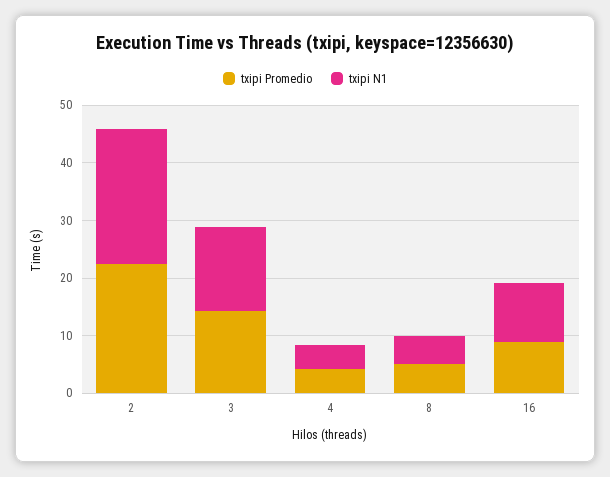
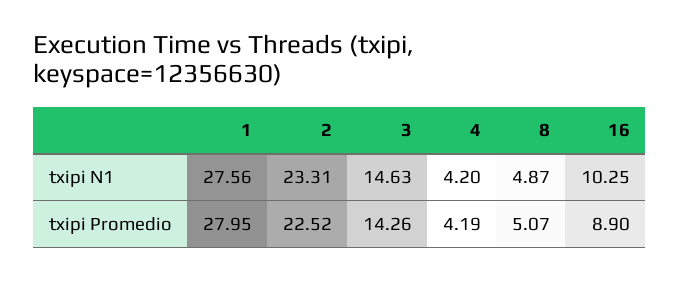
  {
    "txipi Promedio": {
      "2": 22.52,
      "3": 14.26,
      "4": 4.19,
      "8": 5.07,
-     "16": 8.9
+     "16": 8.9,
+     "1": 27.95
    },
    "txipi N1": {
      "2": 23.31,
      "3": 14.63,
      "4": 4.2,
      "8": 4.87,
-     "16": 10.25
+     "16": 10.25,
+     "1": 27.56
    }
  }

